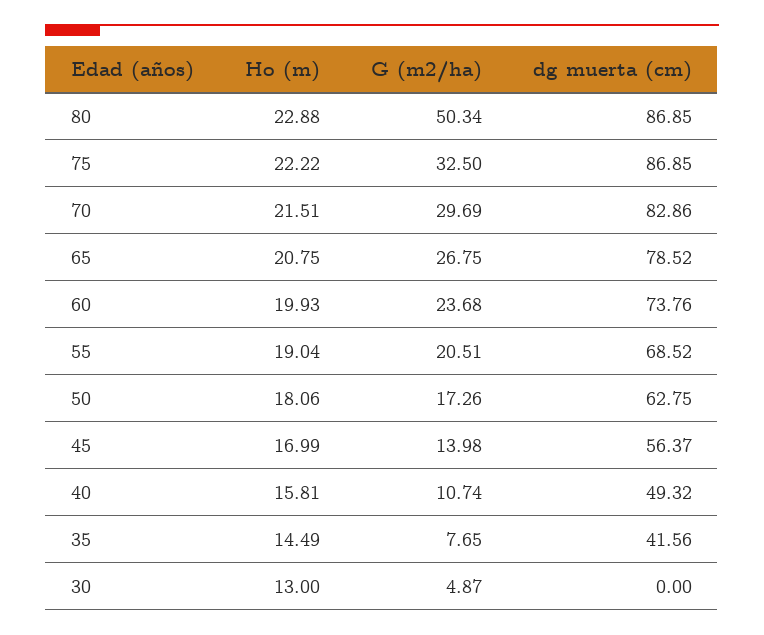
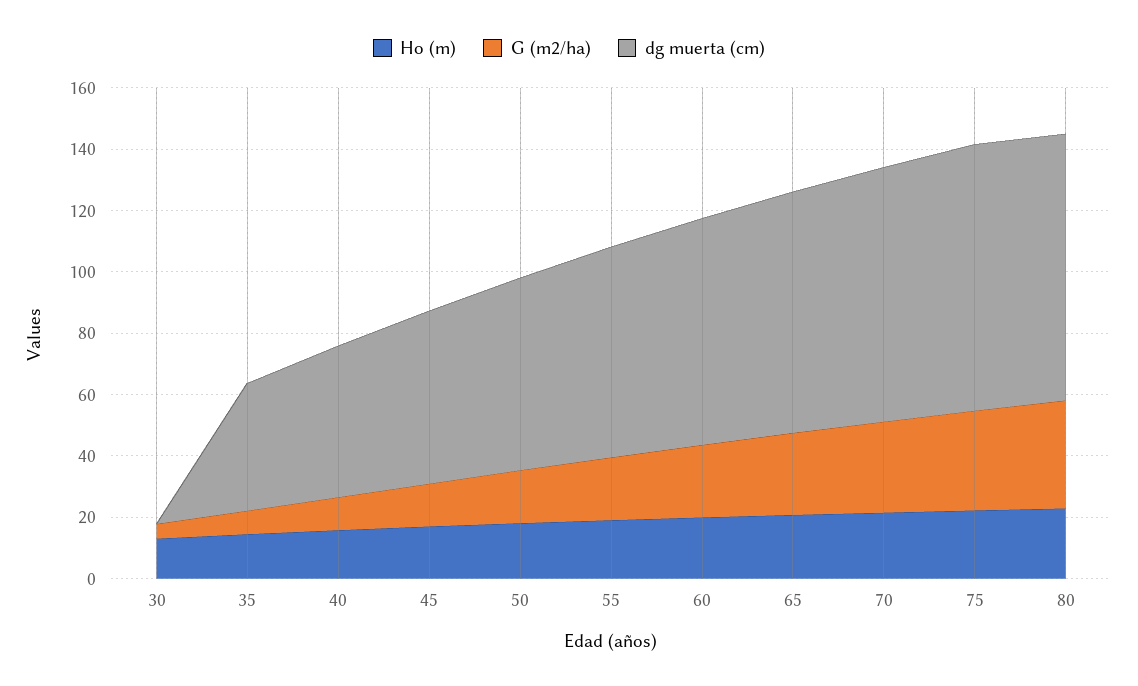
  {
    "Ho (m)": {
      "80": 22.88,
      "75": 22.22,
      "70": 21.51,
      "65": 20.75,
      "60": 19.93,
      "55": 19.04,
      "50": 18.06,
      "45": 16.99,
      "40": 15.81,
      "35": 14.49,
      "30": 13
    },
    "G (m2/ha)": {
-     "80": 50.34,
+     "80": 35,
      "75": 32.5,
      "70": 29.69,
      "65": 26.75,
      "60": 23.68,
      "55": 20.51,
      "50": 17.26,
      "45": 13.98,
      "40": 10.74,
      "35": 7.65,
      "30": 4.87
    },
    "dg muerta (cm)": {
      "80": 86.85,
      "75": 86.85,
      "70": 82.86,
      "65": 78.52,
      "60": 73.76,
      "55": 68.52,
      "50": 62.75,
      "45": 56.37,
      "40": 49.32,
      "35": 41.56,
      "30": 0
    }
  }

